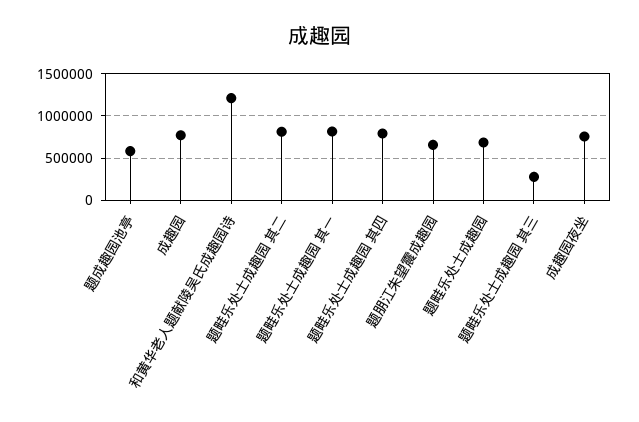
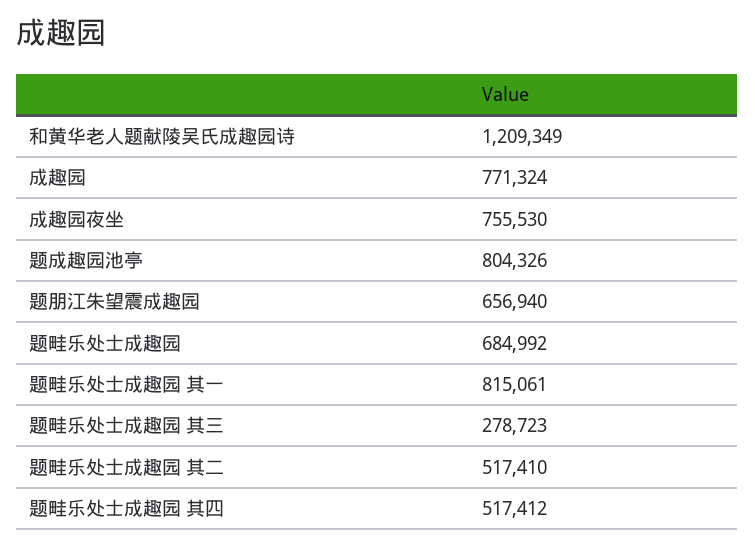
  {
-   "题成趣园池亭": 600000,
+   "题成趣园池亭": 804326,
    "成趣园": 771324,
    "和黄华老人题献陵吴氏成趣园诗": 1209349,
-   "题畦乐处士成趣园 其二": 800000,
+   "题畦乐处士成趣园 其二": 517410,
    "题畦乐处士成趣园 其一": 815061,
-   "题畦乐处士成趣园 其四": 800000,
+   "题畦乐处士成趣园 其四": 517412,
    "题朋江朱望震成趣园": 656940,
    "题畦乐处士成趣园": 684992,
    "题畦乐处士成趣园 其三": 278723,
    "成趣园夜坐": 755530
  }

